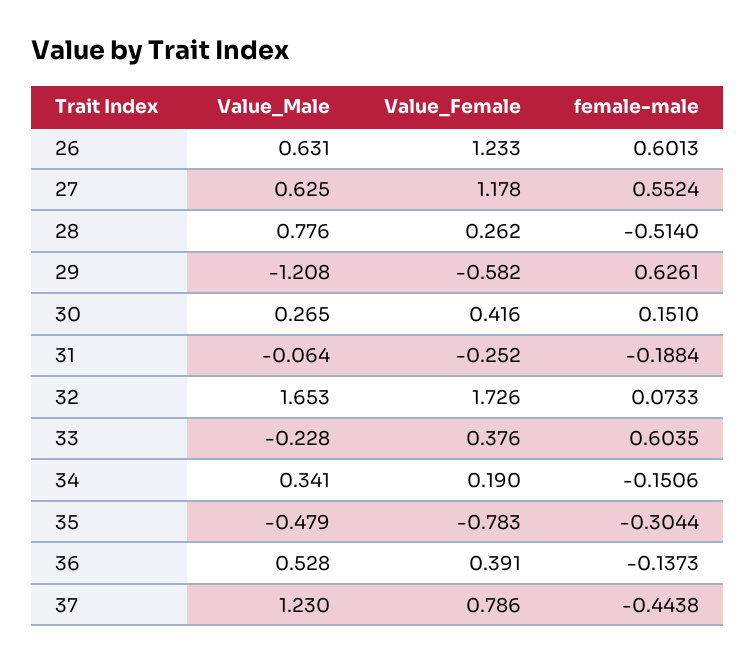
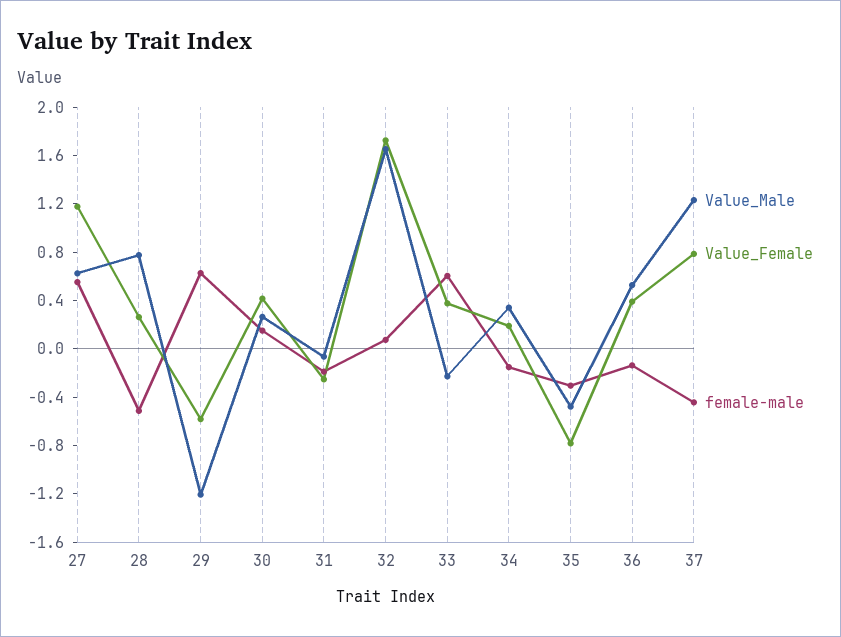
  {
    "Value_Male": {
-     "26": 0.631,
      "27": 0.625,
      "28": 0.776,
      "29": -1.208,
      "30": 0.265,
      "31": -0.064,
      "32": 1.653,
      "33": -0.228,
      "34": 0.341,
      "35": -0.479,
      "36": 0.528,
      "37": 1.23
    },
    "Value_Female": {
-     "26": 1.233,
      "27": 1.178,
      "28": 0.262,
      "29": -0.582,
      "30": 0.416,
      "31": -0.252,
      "32": 1.726,
      "33": 0.376,
      "34": 0.19,
      "35": -0.783,
      "36": 0.391,
      "37": 0.786
    },
    "female-male": {
-     "26": 0.6013,
      "27": 0.5524,
      "28": -0.514,
      "29": 0.6261,
      "30": 0.151,
      "31": -0.1884,
      "32": 0.0733,
      "33": 0.6035,
      "34": -0.1506,
      "35": -0.3044,
      "36": -0.1373,
      "37": -0.4438
    }
  }

